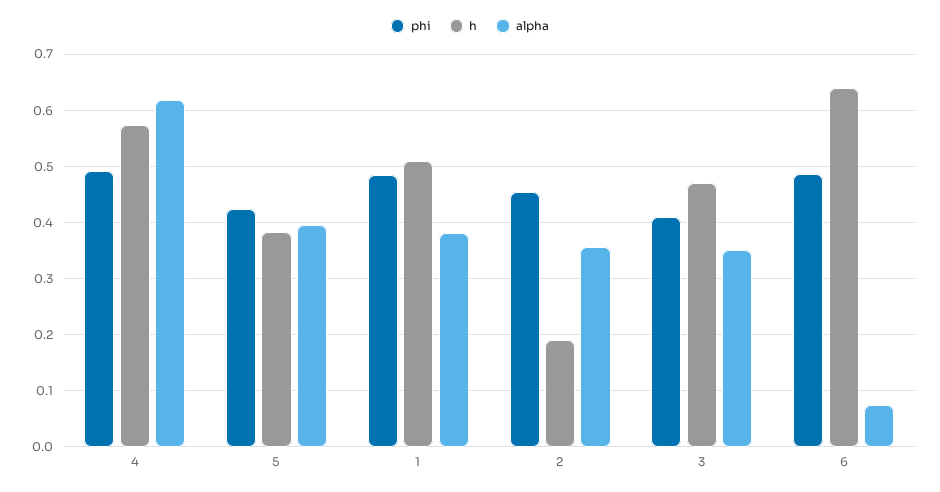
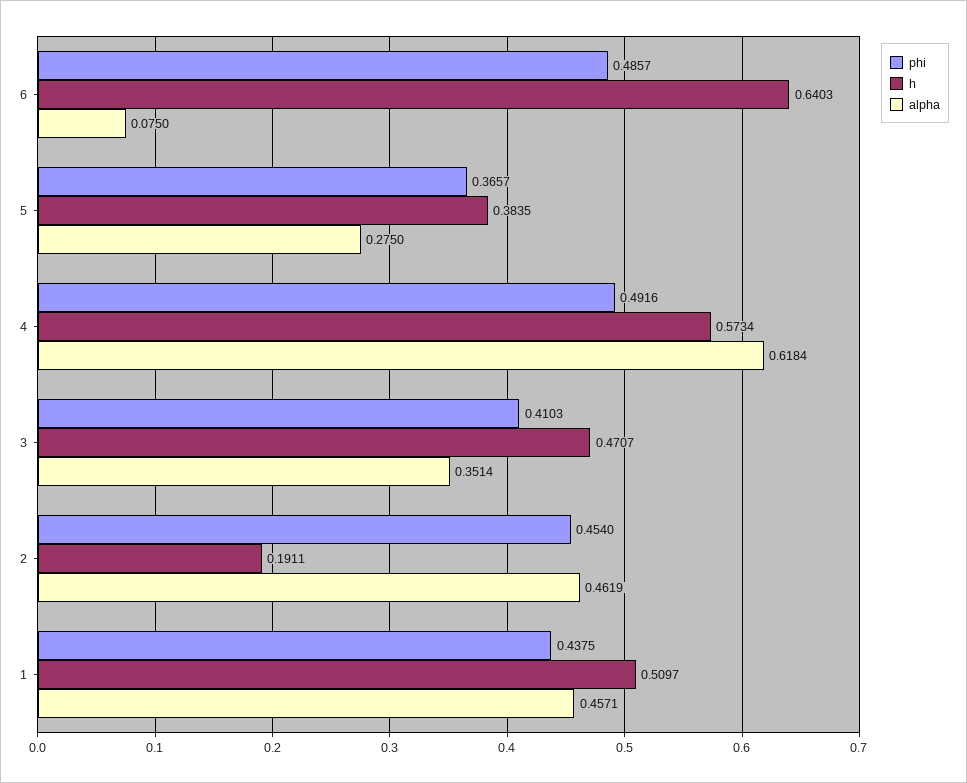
  {
    "phi": {
      "4": 0.4916,
-     "5": 0.42,
+     "5": 0.3657,
-     "1": 0.48,
+     "1": 0.4375,
      "2": 0.454,
      "3": 0.4103,
      "6": 0.4857
    },
    "h": {
      "4": 0.5734,
      "5": 0.3835,
      "1": 0.5097,
      "2": 0.1911,
      "3": 0.4707,
      "6": 0.6403
    },
    "alpha": {
      "4": 0.6184,
-     "5": 0.4,
+     "5": 0.275,
-     "1": 0.38,
+     "1": 0.4571,
-     "2": 0.36,
+     "2": 0.4619,
      "3": 0.3514,
      "6": 0.075
    }
  }

